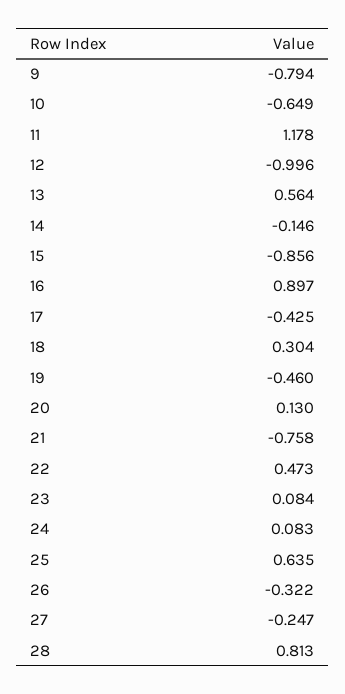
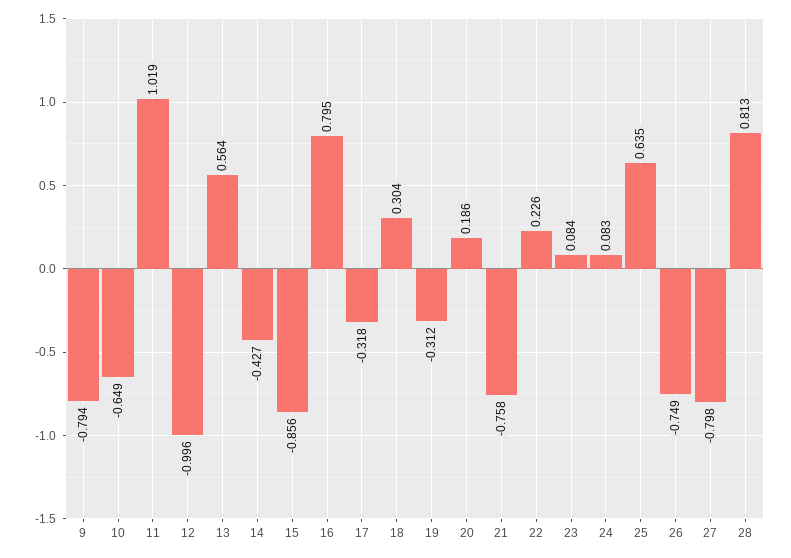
  {
    "9": -0.794,
    "10": -0.649,
-   "11": 1.178,
+   "11": 1.019,
    "12": -0.996,
    "13": 0.564,
-   "14": -0.146,
+   "14": -0.427,
    "15": -0.856,
-   "16": 0.897,
+   "16": 0.795,
-   "17": -0.425,
+   "17": -0.318,
    "18": 0.304,
-   "19": -0.46,
+   "19": -0.312,
-   "20": 0.13,
+   "20": 0.186,
    "21": -0.758,
-   "22": 0.473,
+   "22": 0.226,
    "23": 0.084,
    "24": 0.083,
    "25": 0.635,
-   "26": -0.322,
+   "26": -0.749,
-   "27": -0.247,
+   "27": -0.798,
    "28": 0.813
  }

